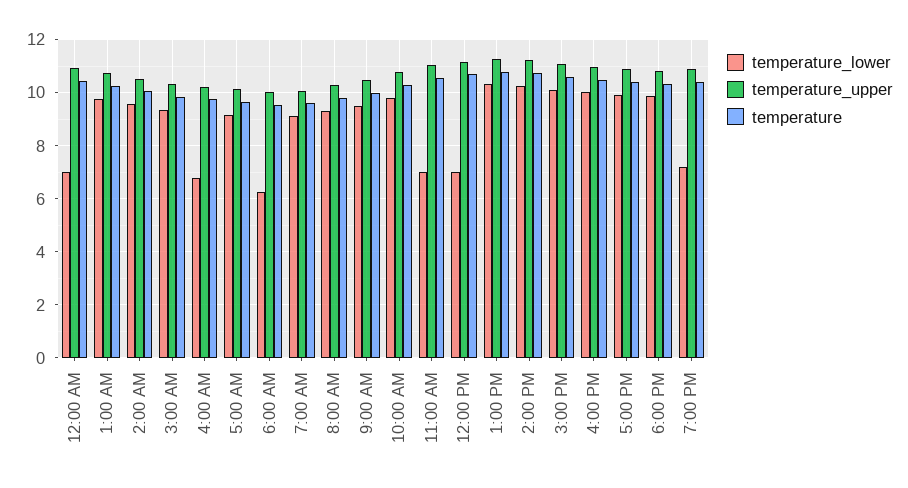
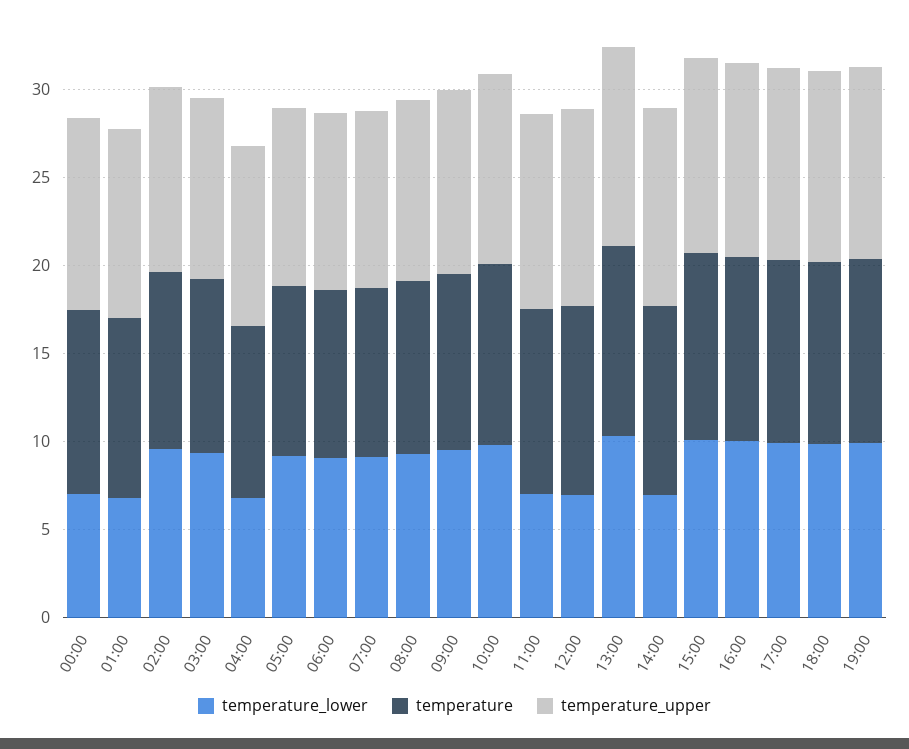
  {
    "temperature_lower": {
      "12:00 AM": 7,
-     "1:00 AM": 9.75,
+     "1:00 AM": 7,
      "2:00 AM": 9.5,
      "3:00 AM": 9.25,
      "4:00 AM": 6.75,
      "5:00 AM": 9.25,
-     "6:00 AM": 6.25,
+     "6:00 AM": 9,
      "7:00 AM": 9,
      "8:00 AM": 9.25,
      "9:00 AM": 9.5,
      "10:00 AM": 9.75,
      "11:00 AM": 7,
      "12:00 PM": 7,
      "1:00 PM": 10.25,
-     "2:00 PM": 10.25,
+     "2:00 PM": 7,
      "3:00 PM": 10,
      "4:00 PM": 10,
      "5:00 PM": 10,
      "6:00 PM": 9.75,
-     "7:00 PM": 7.25
+     "7:00 PM": 10
    },
    "temperature_upper": {
      "12:00 AM": 11,
      "1:00 AM": 10.75,
      "2:00 AM": 10.5,
      "3:00 AM": 10.25,
      "4:00 AM": 10.25,
      "5:00 AM": 10.25,
      "6:00 AM": 10,
      "7:00 AM": 10,
      "8:00 AM": 10.25,
      "9:00 AM": 10.5,
      "10:00 AM": 10.75,
      "11:00 AM": 11,
      "12:00 PM": 11.25,
      "1:00 PM": 11.25,
      "2:00 PM": 11.25,
      "3:00 PM": 11,
      "4:00 PM": 11,
      "5:00 PM": 11,
      "6:00 PM": 10.75,
      "7:00 PM": 11
    },
    "temperature": {
      "12:00 AM": 10.5,
      "1:00 AM": 10.25,
      "2:00 AM": 10,
      "3:00 AM": 9.75,
      "4:00 AM": 9.75,
      "5:00 AM": 9.75,
      "6:00 AM": 9.5,
      "7:00 AM": 9.5,
      "8:00 AM": 9.75,
      "9:00 AM": 10,
      "10:00 AM": 10.25,
      "11:00 AM": 10.5,
      "12:00 PM": 10.75,
      "1:00 PM": 10.75,
      "2:00 PM": 10.75,
      "3:00 PM": 10.5,
      "4:00 PM": 10.5,
      "5:00 PM": 10.5,
      "6:00 PM": 10.25,
      "7:00 PM": 10.5
    }
  }

